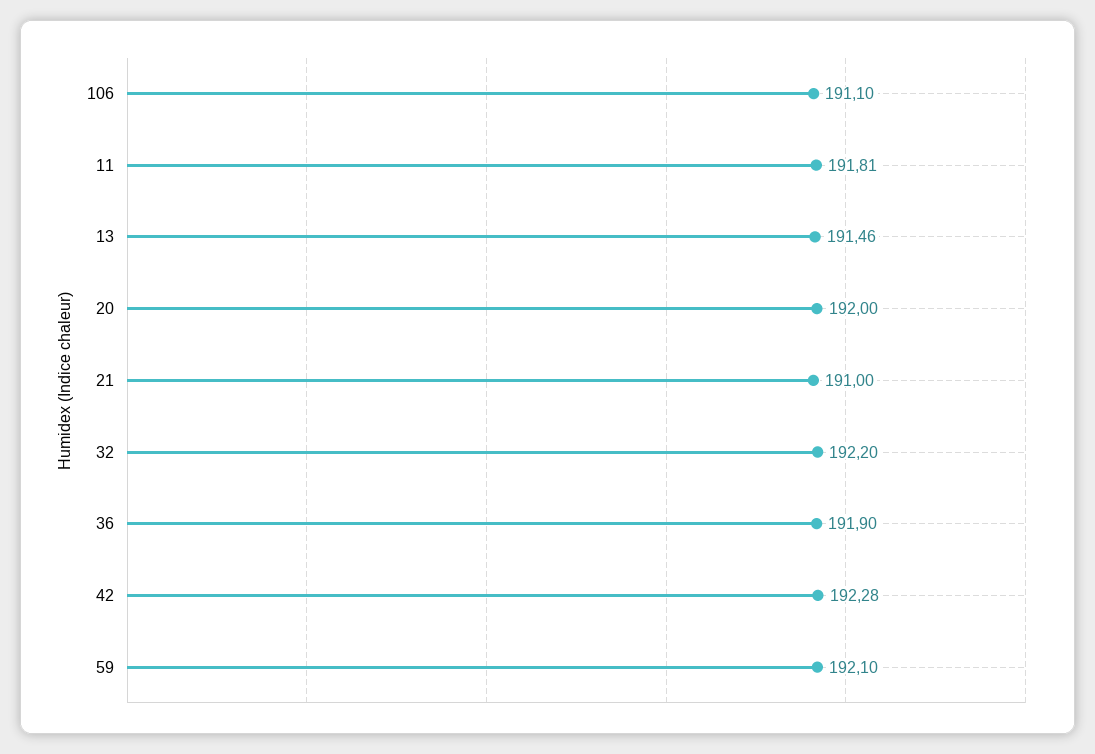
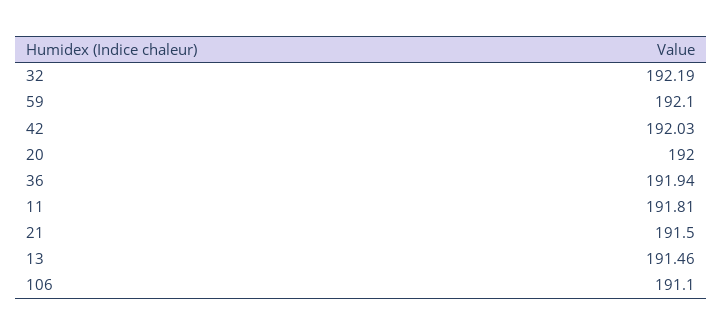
  {
    "106": 191.1,
    "11": 191.81,
    "13": 191.46,
    "20": 192,
-   "21": 191,
+   "21": 191.5,
-   "32": 192.2,
+   "32": 192.19,
-   "36": 191.9,
+   "36": 191.94,
-   "42": 192.28,
+   "42": 192.03,
    "59": 192.1
  }

